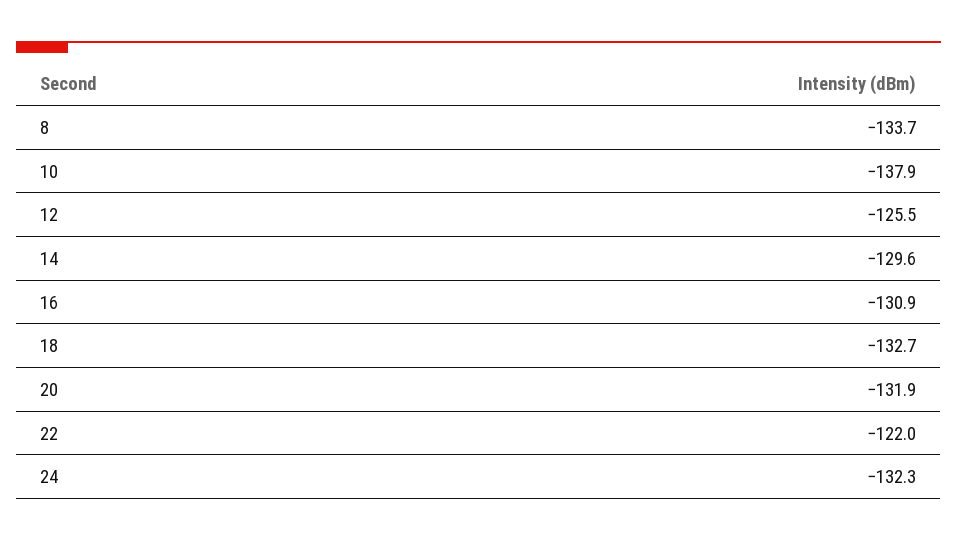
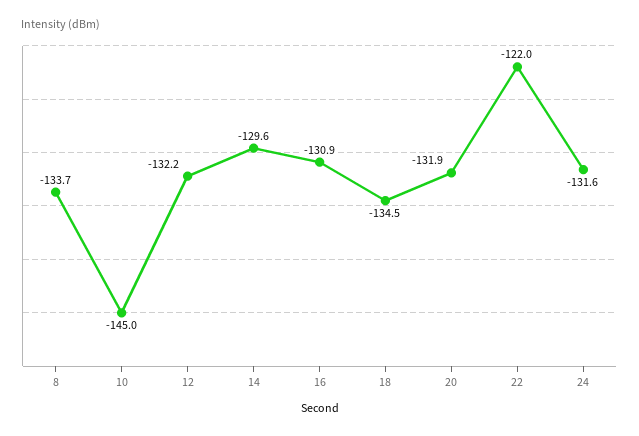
  {
    "8": -133.7,
-   "10": -137.9,
+   "10": -145,
-   "12": -125.5,
+   "12": -132.2,
    "14": -129.6,
    "16": -130.9,
-   "18": -132.7,
+   "18": -134.5,
    "20": -131.9,
    "22": -122,
-   "24": -132.3
+   "24": -131.6
  }

